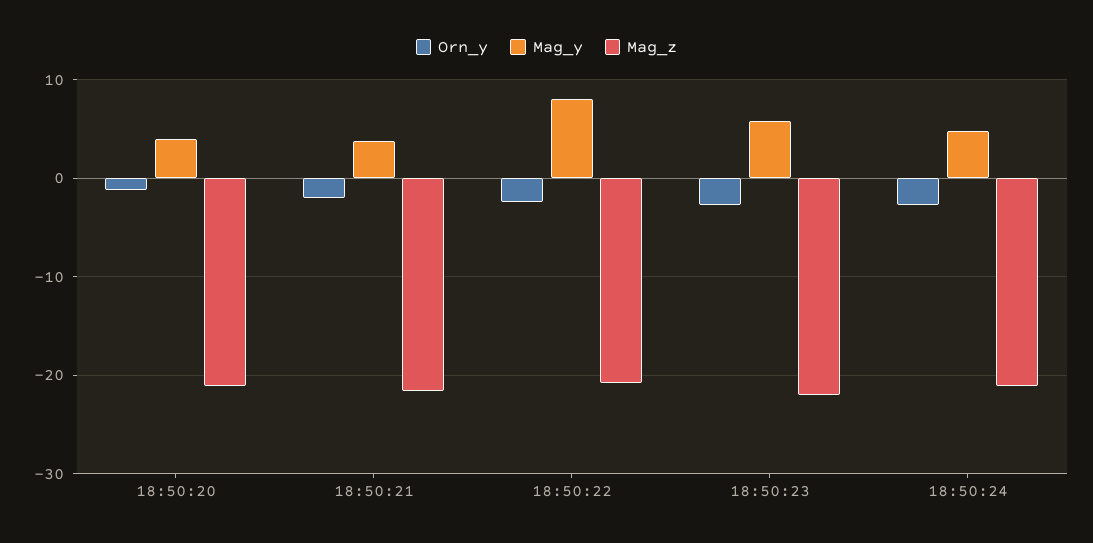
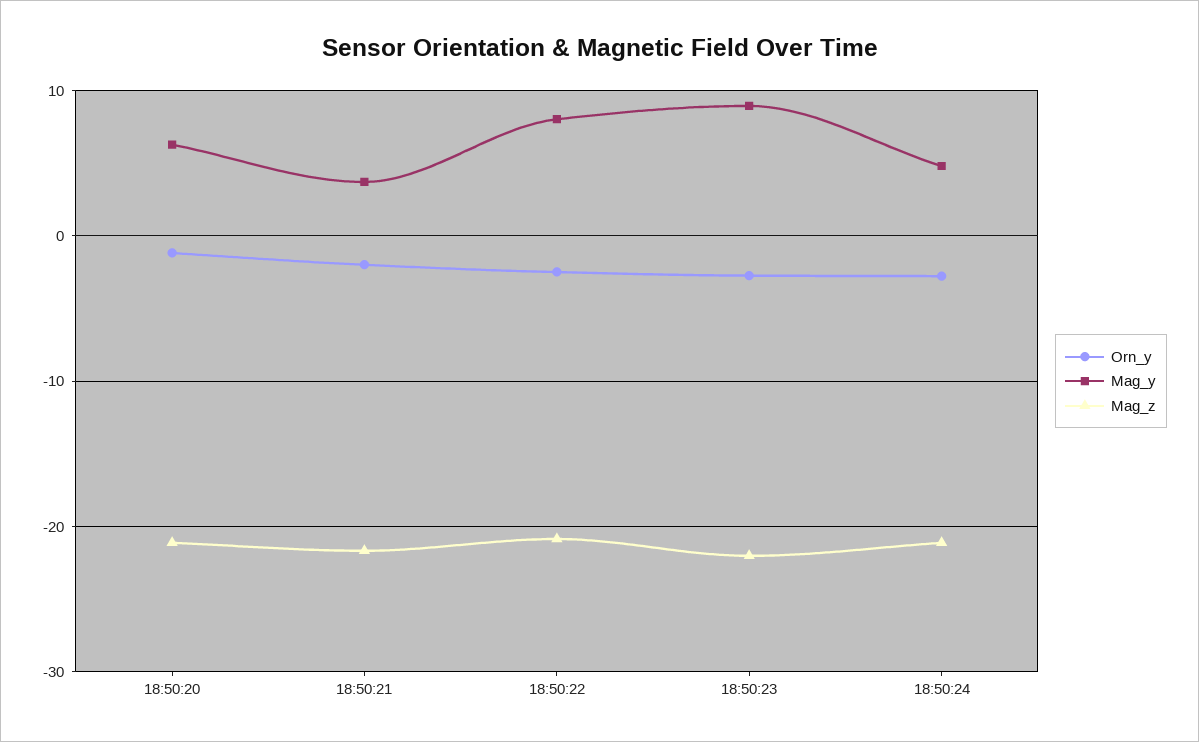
  {
    "Orn_y": {
      "18:50:20": -1,
      "18:50:21": -2,
      "18:50:22": -2,
      "18:50:23": -3,
      "18:50:24": -3
    },
    "Mag_y": {
-     "18:50:20": 4,
+     "18:50:20": 6,
      "18:50:21": 4,
      "18:50:22": 8,
-     "18:50:23": 6,
+     "18:50:23": 9,
      "18:50:24": 5
    },
    "Mag_z": {
      "18:50:20": -21,
      "18:50:21": -22,
      "18:50:22": -21,
      "18:50:23": -22,
      "18:50:24": -21
    }
  }

